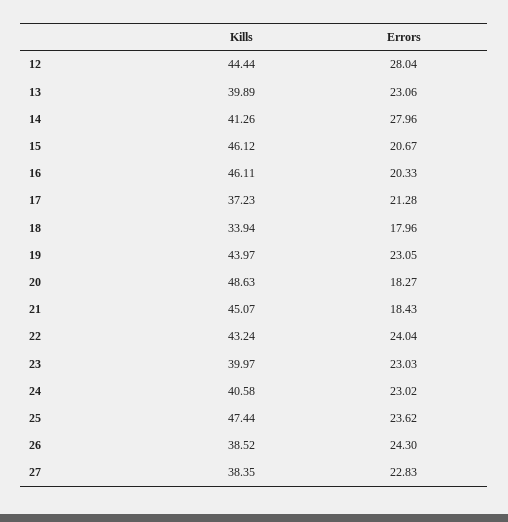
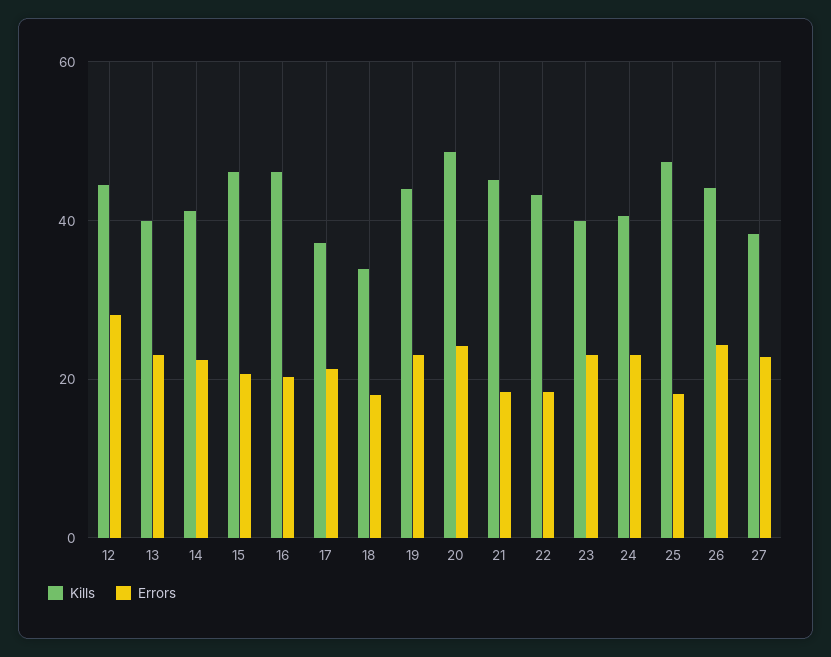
  {
    "Kills": {
      "12": 44.44,
      "13": 39.89,
      "14": 41.26,
      "15": 46.12,
      "16": 46.11,
      "17": 37.23,
      "18": 33.94,
      "19": 43.97,
      "20": 48.63,
      "21": 45.07,
      "22": 43.24,
      "23": 39.97,
      "24": 40.58,
      "25": 47.44,
-     "26": 38.52,
+     "26": 44,
      "27": 38.35
    },
    "Errors": {
      "12": 28.04,
      "13": 23.06,
-     "14": 27.96,
+     "14": 22,
      "15": 20.67,
      "16": 20.33,
      "17": 21.28,
      "18": 17.96,
      "19": 23.05,
-     "20": 18.27,
+     "20": 24,
      "21": 18.43,
-     "22": 24.04,
+     "22": 18,
      "23": 23.03,
      "24": 23.02,
-     "25": 23.62,
+     "25": 18,
      "26": 24.3,
      "27": 22.83
    }
  }

